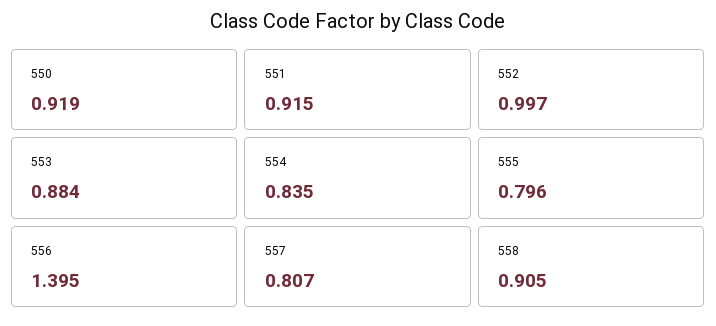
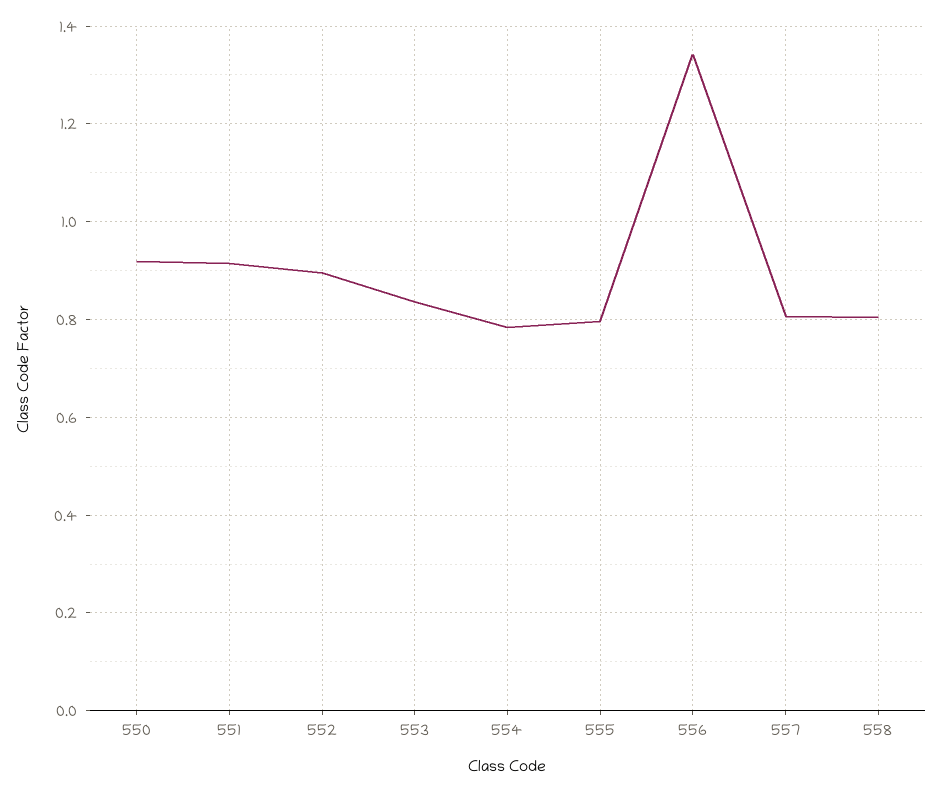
  {
    "550": 0.919,
    "551": 0.915,
-   "552": 0.997,
+   "552": 0.9,
-   "553": 0.884,
+   "553": 0.84,
-   "554": 0.835,
+   "554": 0.78,
    "555": 0.796,
-   "556": 1.395,
+   "556": 1.34,
    "557": 0.807,
-   "558": 0.905
+   "558": 0.8
  }

